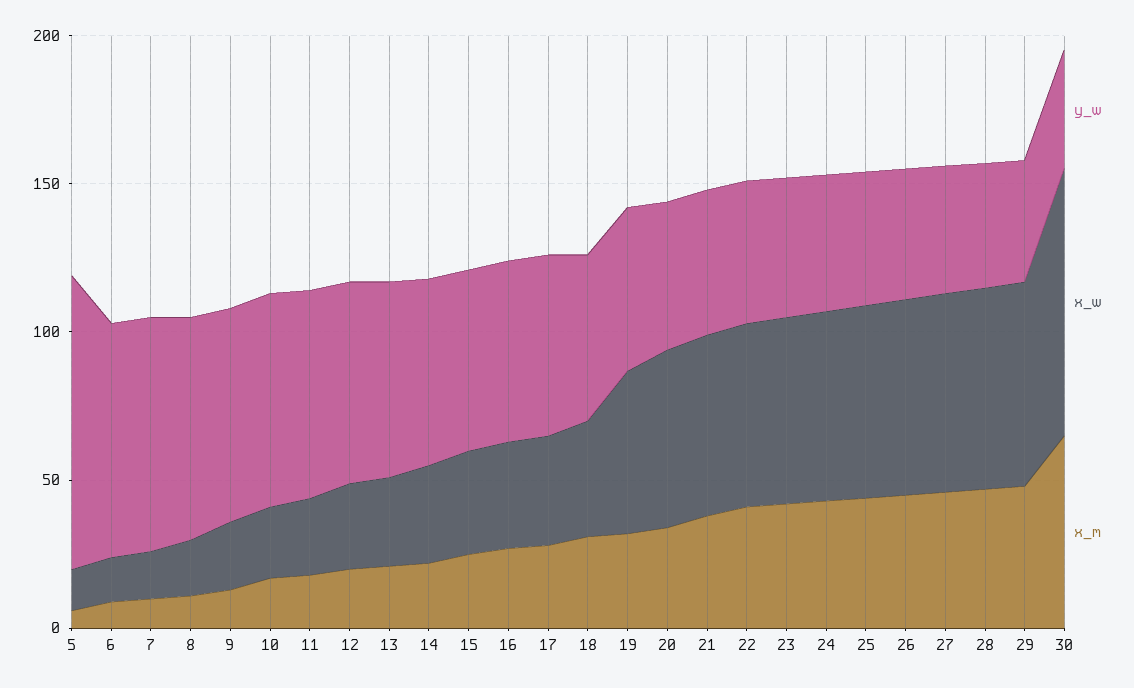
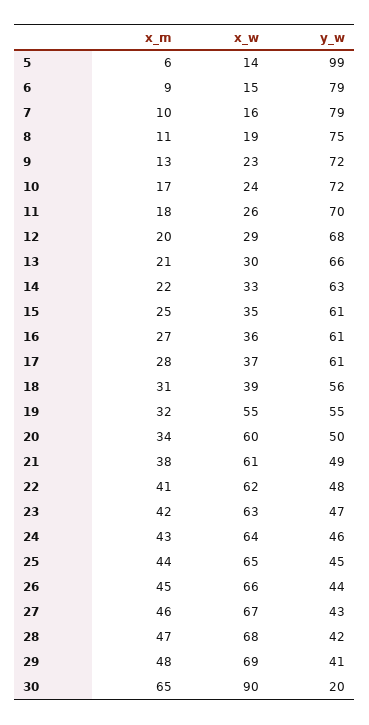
  {
    "y_w": {
      "5": 99,
      "6": 79,
      "7": 79,
      "8": 75,
      "9": 72,
      "10": 72,
      "11": 70,
      "12": 68,
      "13": 66,
      "14": 63,
      "15": 61,
      "16": 61,
      "17": 61,
      "18": 56,
      "19": 55,
      "20": 50,
      "21": 49,
      "22": 48,
      "23": 47,
      "24": 46,
      "25": 45,
      "26": 44,
      "27": 43,
      "28": 42,
      "29": 41,
-     "30": 40
+     "30": 20
    },
    "x_w": {
      "5": 14,
      "6": 15,
      "7": 16,
      "8": 19,
      "9": 23,
      "10": 24,
      "11": 26,
      "12": 29,
      "13": 30,
      "14": 33,
      "15": 35,
      "16": 36,
      "17": 37,
      "18": 39,
      "19": 55,
      "20": 60,
      "21": 61,
      "22": 62,
      "23": 63,
      "24": 64,
      "25": 65,
      "26": 66,
      "27": 67,
      "28": 68,
      "29": 69,
      "30": 90
    },
    "x_m": {
      "5": 6,
      "6": 9,
      "7": 10,
      "8": 11,
      "9": 13,
      "10": 17,
      "11": 18,
      "12": 20,
      "13": 21,
      "14": 22,
      "15": 25,
      "16": 27,
      "17": 28,
      "18": 31,
      "19": 32,
      "20": 34,
      "21": 38,
      "22": 41,
      "23": 42,
      "24": 43,
      "25": 44,
      "26": 45,
      "27": 46,
      "28": 47,
      "29": 48,
      "30": 65
    }
  }

